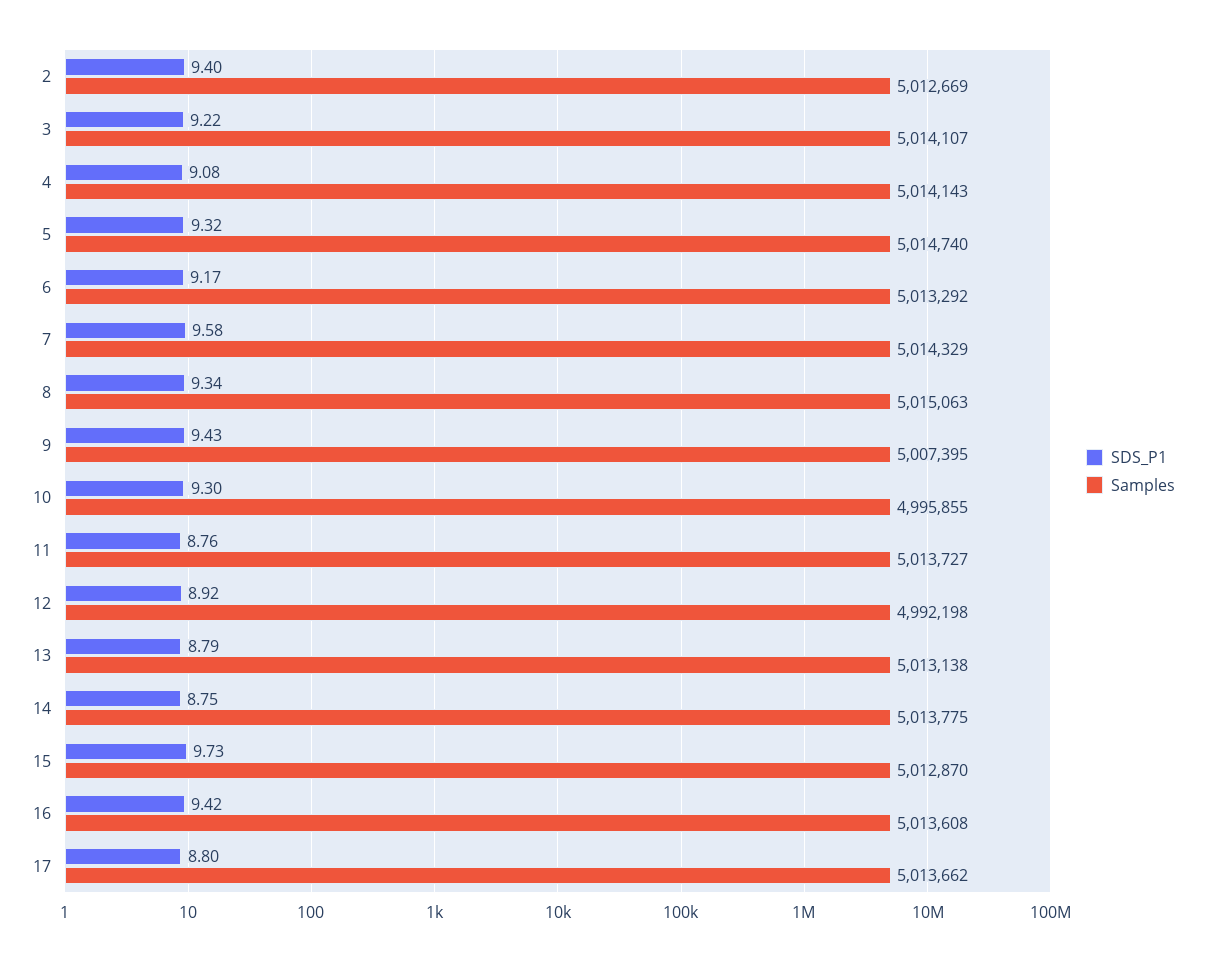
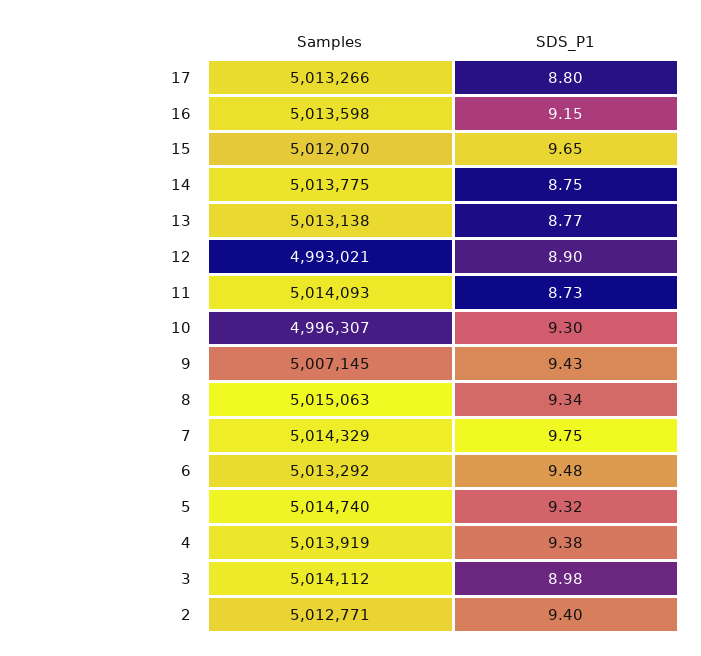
  {
    "SDS_P1": {
      "2": 9.4,
-     "3": 9.22,
+     "3": 8.98,
-     "4": 9.08,
+     "4": 9.38,
      "5": 9.32,
-     "6": 9.17,
+     "6": 9.48,
-     "7": 9.58,
+     "7": 9.75,
      "8": 9.34,
      "9": 9.43,
      "10": 9.3,
-     "11": 8.76,
+     "11": 8.73,
-     "12": 8.92,
+     "12": 8.9,
-     "13": 8.79,
+     "13": 8.77,
      "14": 8.75,
-     "15": 9.73,
+     "15": 9.65,
-     "16": 9.42,
+     "16": 9.15,
      "17": 8.8
    },
    "Samples": {
-     "2": 5012669,
+     "2": 5012771,
-     "3": 5014107,
+     "3": 5014112,
-     "4": 5014143,
+     "4": 5013919,
      "5": 5014740,
      "6": 5013292,
      "7": 5014329,
      "8": 5015063,
-     "9": 5007395,
+     "9": 5007145,
-     "10": 4995855,
+     "10": 4996307,
-     "11": 5013727,
+     "11": 5014093,
-     "12": 4992198,
+     "12": 4993021,
      "13": 5013138,
      "14": 5013775,
-     "15": 5012870,
+     "15": 5012070,
-     "16": 5013608,
+     "16": 5013598,
-     "17": 5013662
+     "17": 5013266
    }
  }

